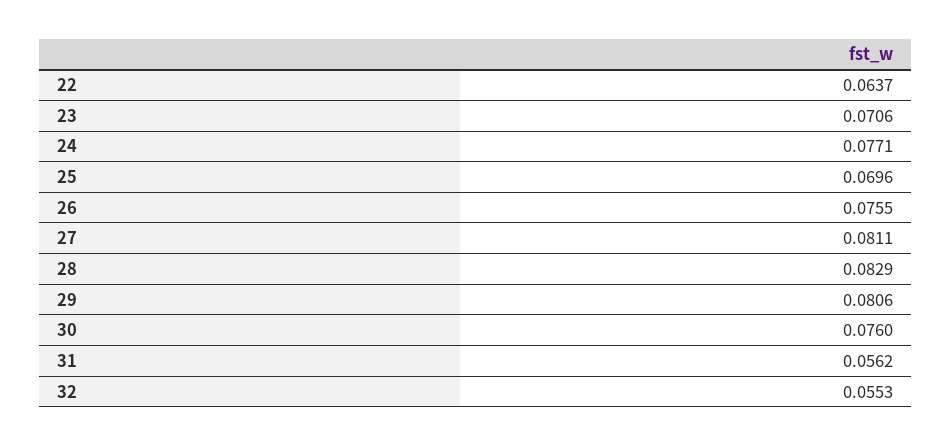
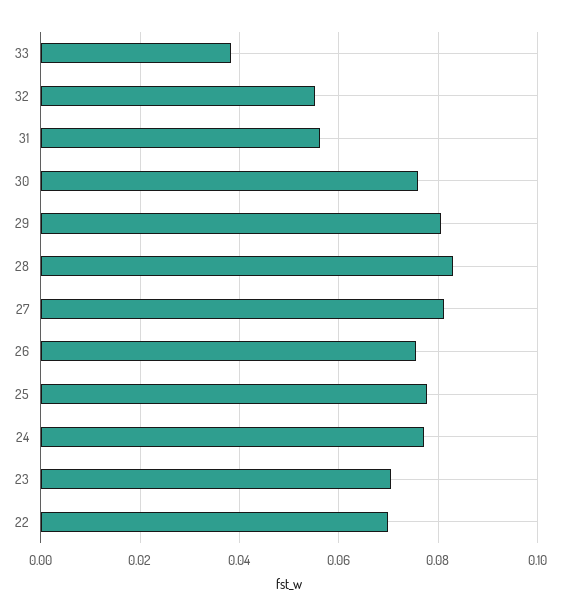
  {
-   "22": 0.0637,
+   "22": 0.07,
    "23": 0.0706,
    "24": 0.0771,
-   "25": 0.0696,
+   "25": 0.078,
    "26": 0.0755,
    "27": 0.0811,
    "28": 0.0829,
    "29": 0.0806,
    "30": 0.076,
    "31": 0.0562,
-   "32": 0.0553
+   "32": 0.0553,
+   "33": 0.038
  }

